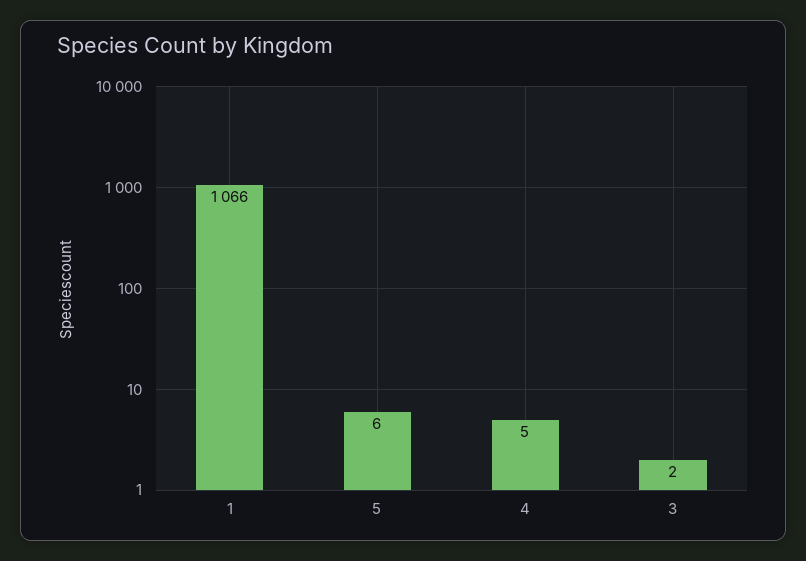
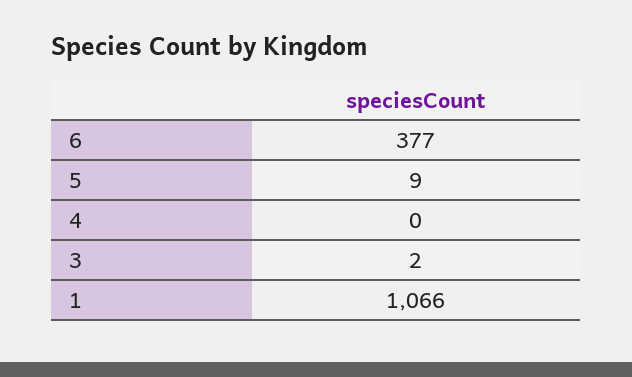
  {
    "1": 1066,
-   "5": 6,
+   "5": 9,
-   "4": 5,
+   "4": 0,
-   "3": 2
+   "3": 2,
+   "6": 377
  }

